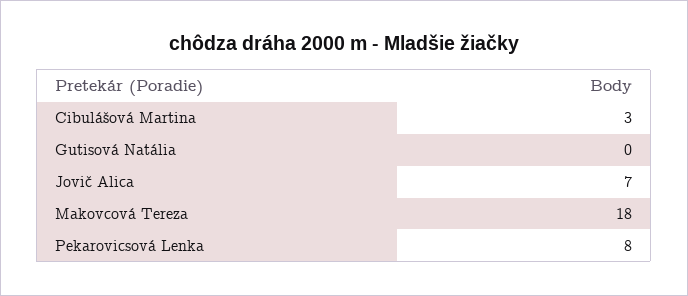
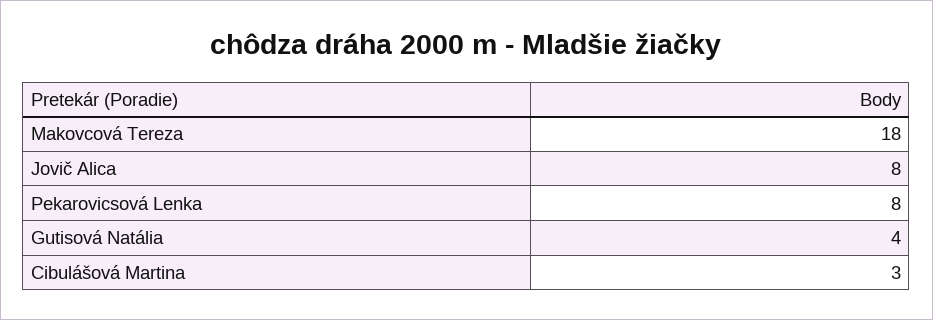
  {
    "Cibulášová Martina": 3,
-   "Gutisová Natália": 0,
+   "Gutisová Natália": 4,
-   "Jovič Alica": 7,
+   "Jovič Alica": 8,
    "Makovcová Tereza": 18,
    "Pekarovicsová Lenka": 8
  }

